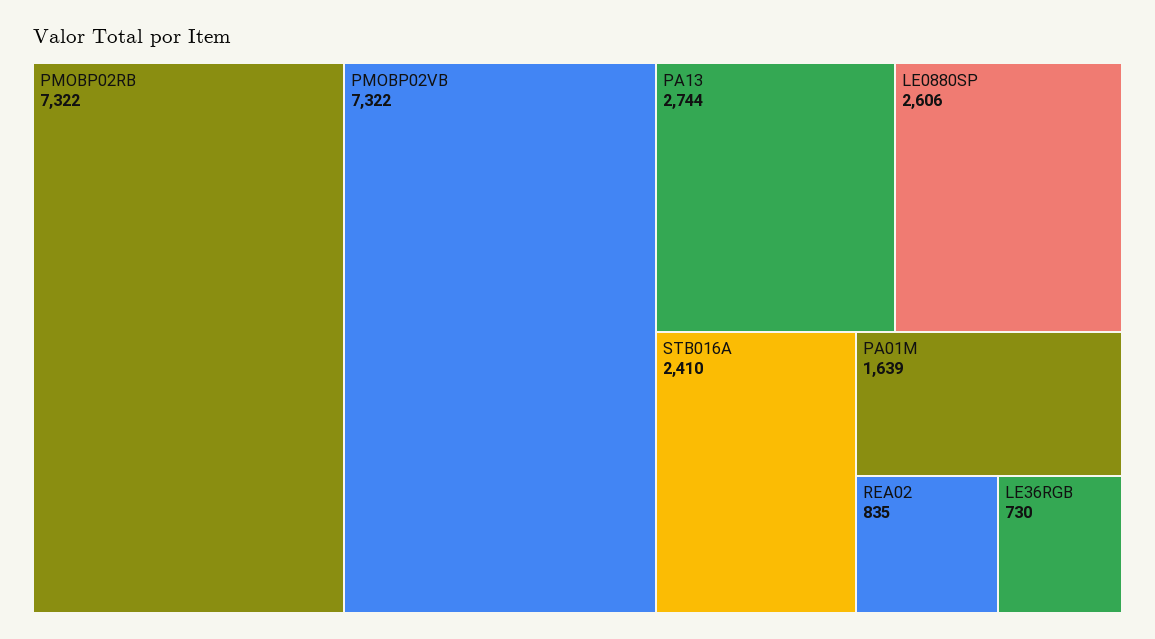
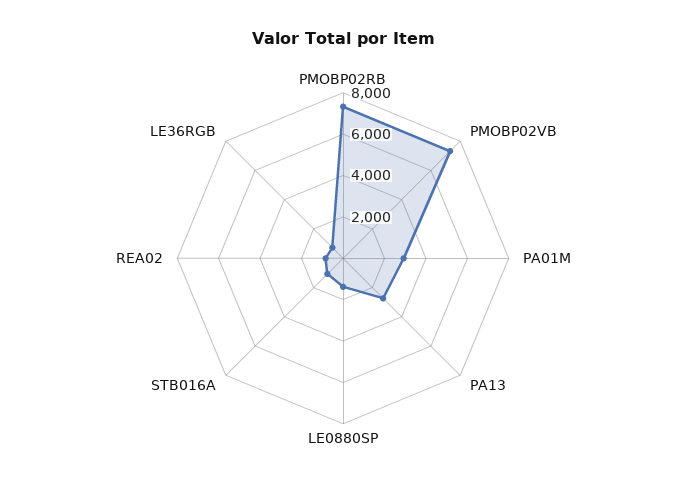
  {
    "PMOBP02RB": 7322,
    "PMOBP02VB": 7322,
    "PA13": 2744,
-   "LE0880SP": 2606,
+   "LE0880SP": 1500,
-   "STB016A": 2410,
+   "STB016A": 1000,
-   "PA01M": 1639,
+   "PA01M": 3000,
    "REA02": 835,
    "LE36RGB": 730
  }

